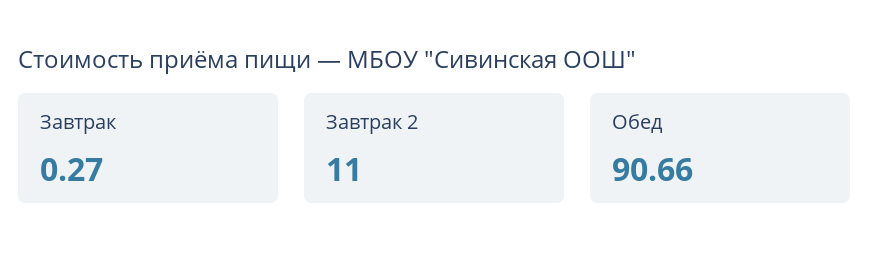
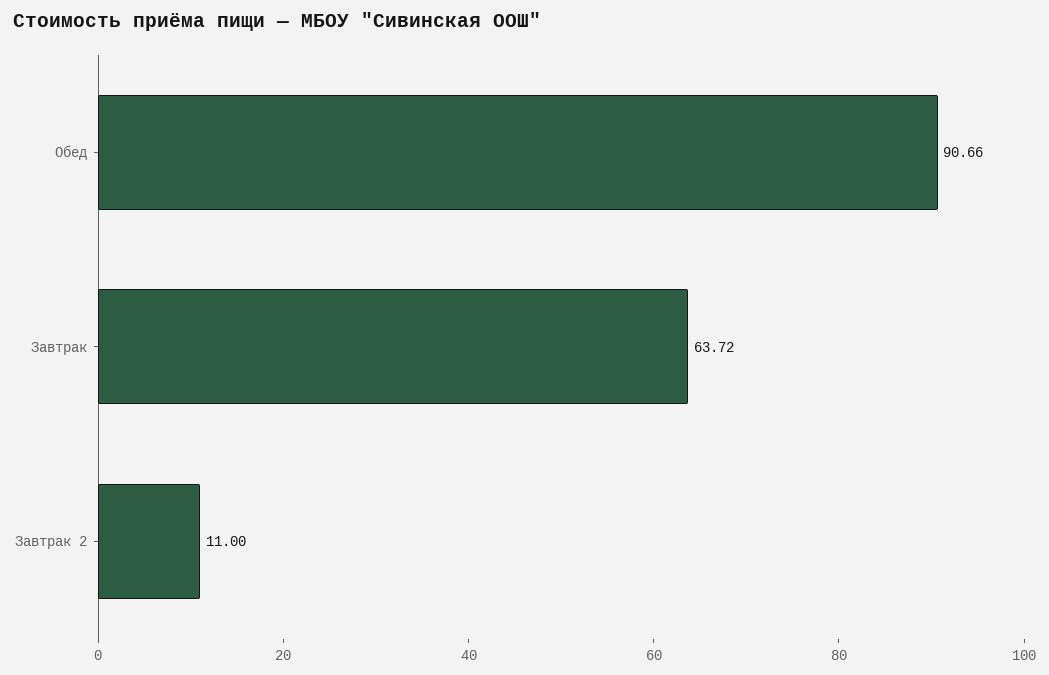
  {
-   "Завтрак": 0.27,
+   "Завтрак": 63.72,
    "Завтрак 2": 11,
    "Обед": 90.66
  }

